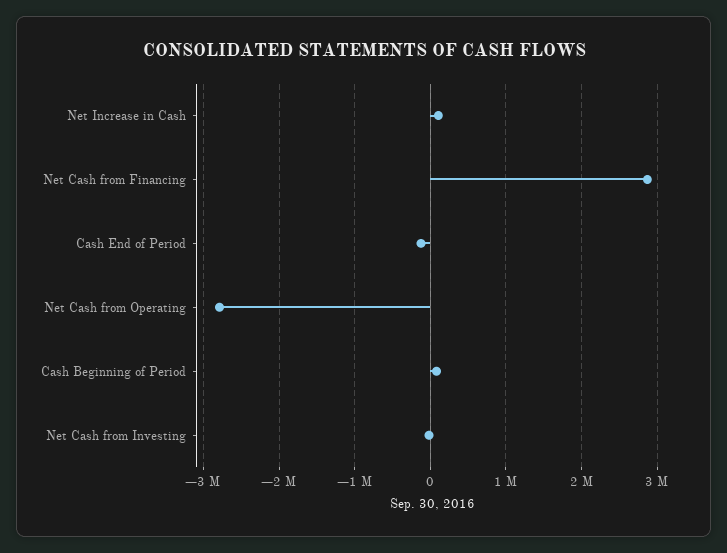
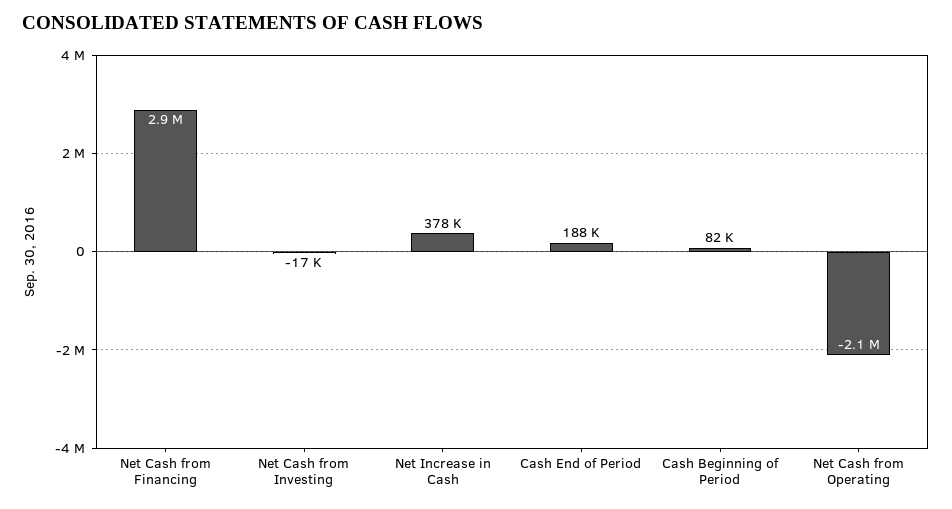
  {
-   "Net Increase in Cash": 100000,
+   "Net Increase in Cash": 378000,
    "Net Cash from Financing": 2900000,
-   "Cash End of Period": -100000,
+   "Cash End of Period": 188000,
-   "Net Cash from Operating": -2800000,
+   "Net Cash from Operating": -2100000,
    "Cash Beginning of Period": 82000,
    "Net Cash from Investing": -17000
  }

